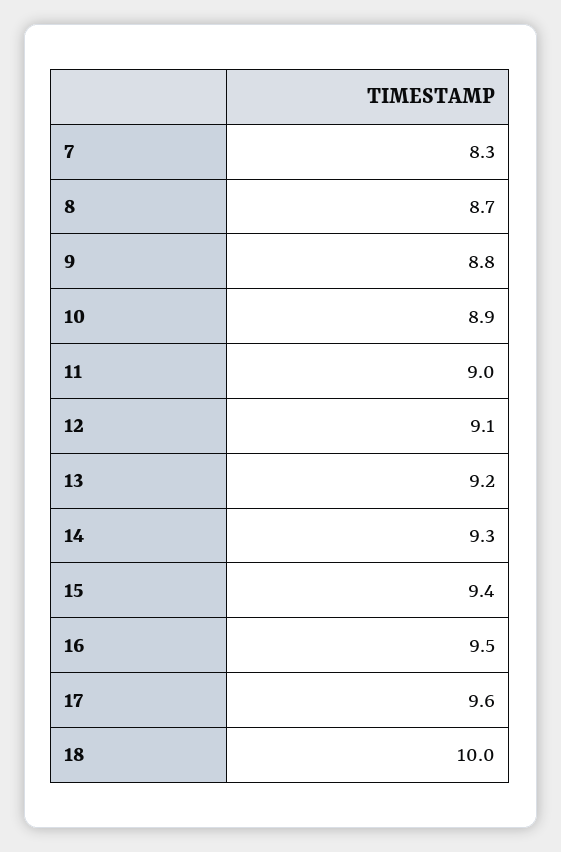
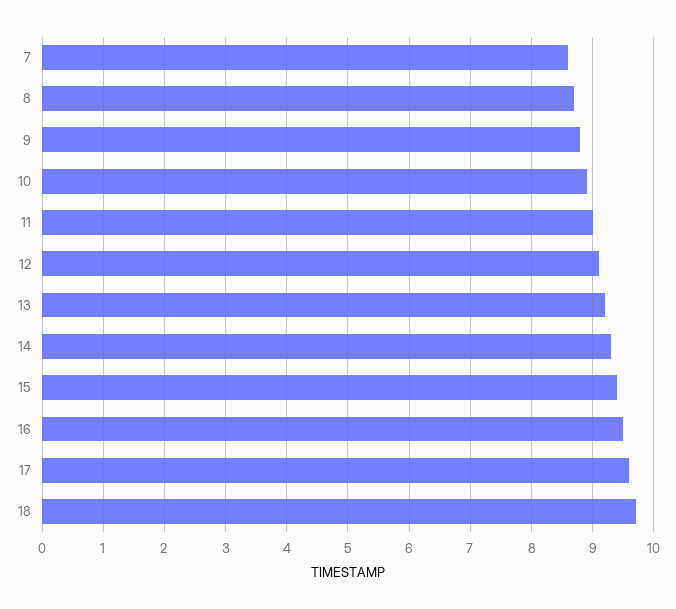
  {
-   "7": 8.3,
+   "7": 8.6,
    "8": 8.7,
    "9": 8.8,
    "10": 8.9,
    "11": 9,
    "12": 9.1,
    "13": 9.2,
    "14": 9.3,
    "15": 9.4,
    "16": 9.5,
    "17": 9.6,
-   "18": 10
+   "18": 9.7
  }

